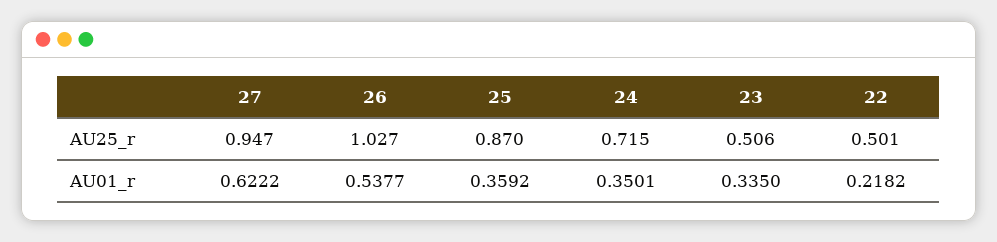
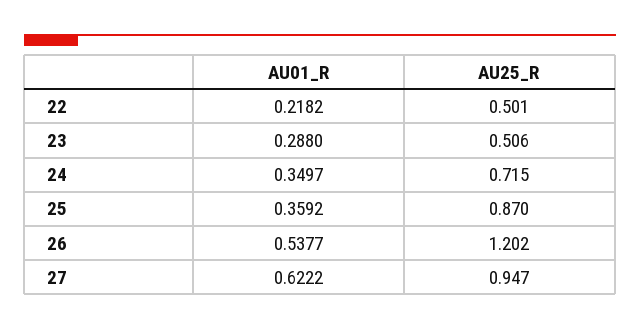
  {
    "27": {
      "AU25_r": 0.947,
      "AU01_r": 0.6222
    },
    "26": {
-     "AU25_r": 1.027,
+     "AU25_r": 1.202,
      "AU01_r": 0.5377
    },
    "25": {
      "AU25_r": 0.87,
      "AU01_r": 0.3592
    },
    "24": {
      "AU25_r": 0.715,
-     "AU01_r": 0.3501
+     "AU01_r": 0.3497
    },
    "23": {
      "AU25_r": 0.506,
-     "AU01_r": 0.335
+     "AU01_r": 0.288
    },
    "22": {
      "AU25_r": 0.501,
      "AU01_r": 0.2182
    }
  }

